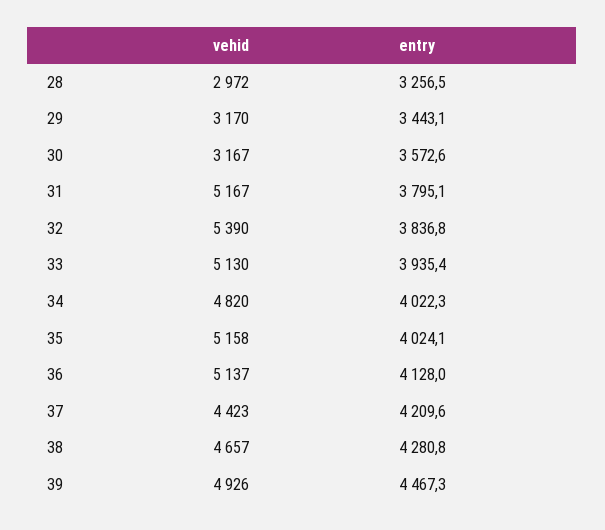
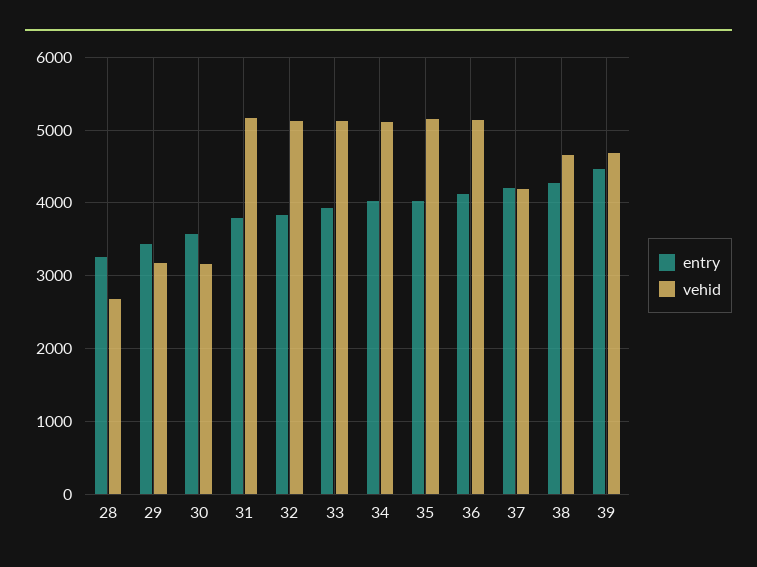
  {
    "vehid": {
-     "28": 2972,
+     "28": 2700,
      "29": 3170,
      "30": 3167,
      "31": 5167,
-     "32": 5390,
+     "32": 5100,
      "33": 5130,
-     "34": 4820,
+     "34": 5100,
      "35": 5158,
      "36": 5137,
-     "37": 4423,
+     "37": 4200,
      "38": 4657,
-     "39": 4926
+     "39": 4700
    },
    "entry": {
      "28": 3256.5,
      "29": 3443.1,
      "30": 3572.6,
      "31": 3795.1,
      "32": 3836.8,
      "33": 3935.4,
      "34": 4022.3,
      "35": 4024.1,
      "36": 4128,
      "37": 4209.6,
      "38": 4280.8,
      "39": 4467.3
    }
  }

